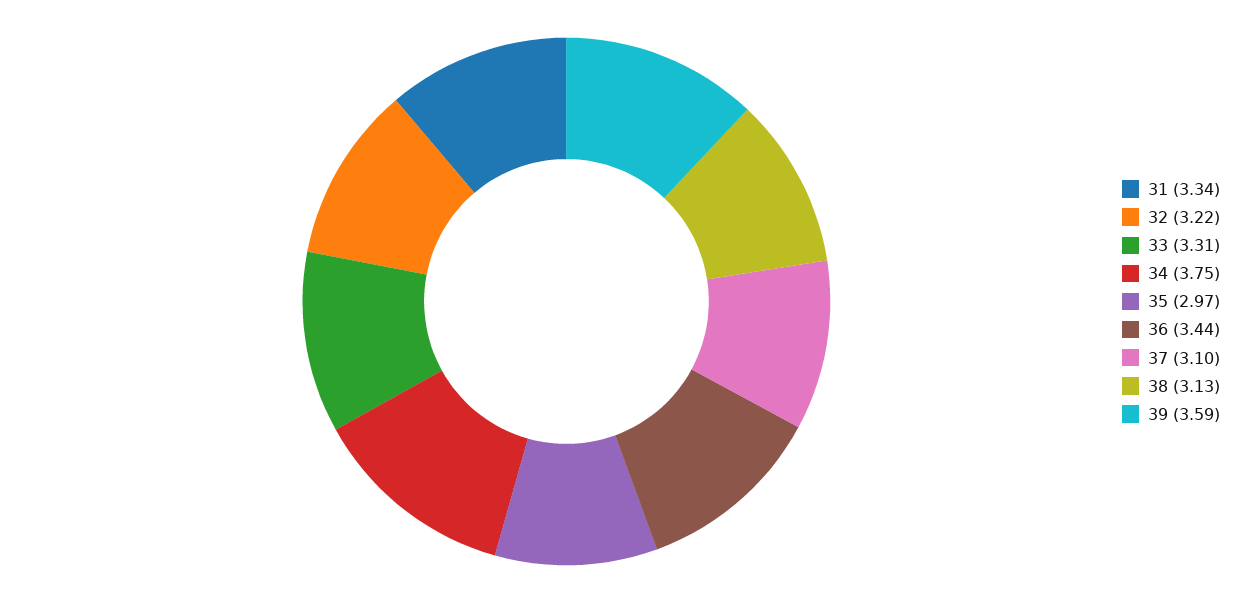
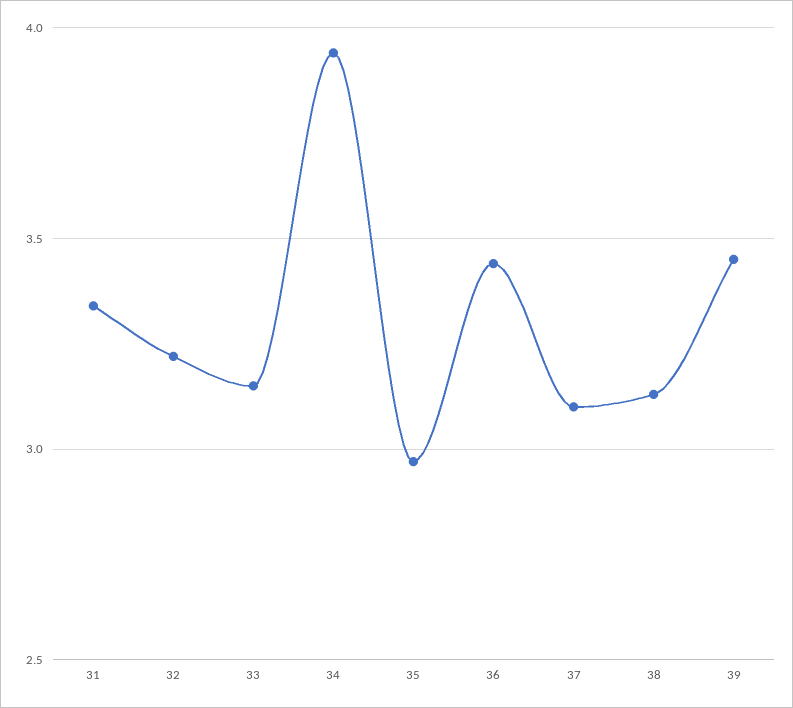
  {
    "31": 3.34,
    "32": 3.22,
-   "33": 3.31,
+   "33": 3.15,
-   "34": 3.75,
+   "34": 3.95,
    "35": 2.97,
    "36": 3.44,
    "37": 3.1,
    "38": 3.13,
-   "39": 3.59
+   "39": 3.45
  }

